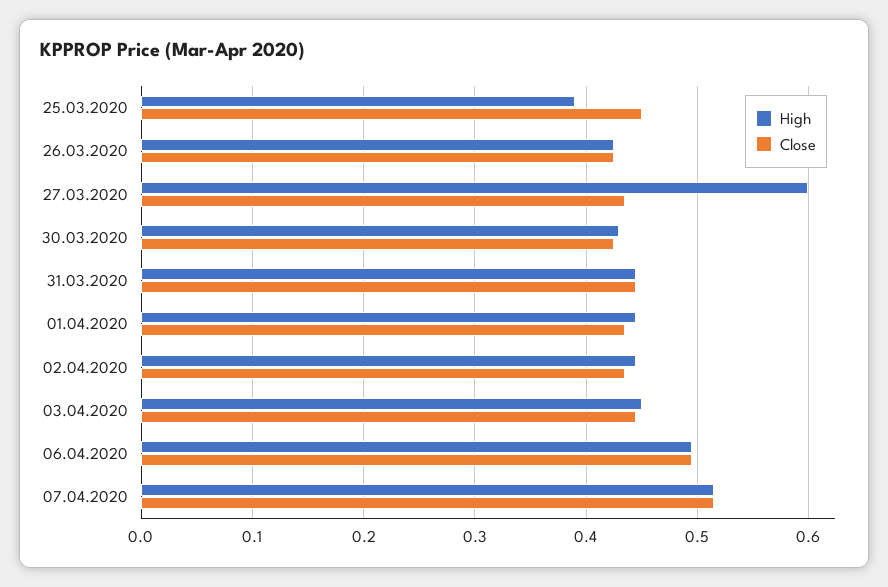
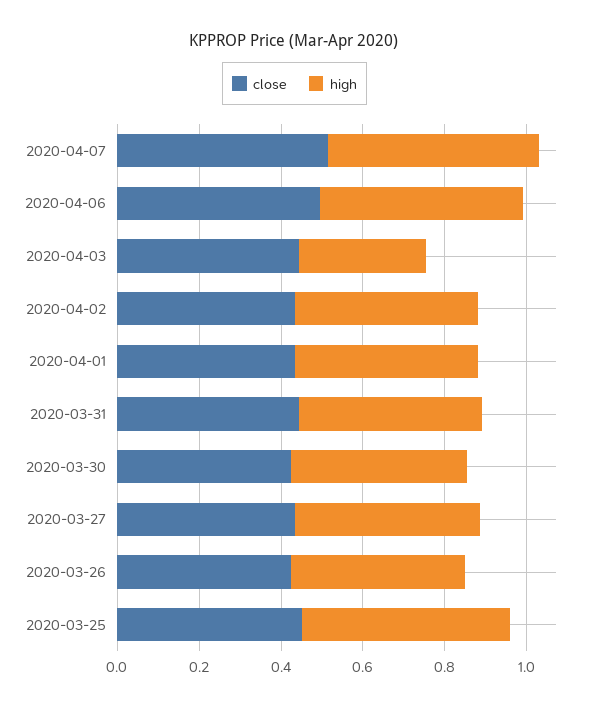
  {
    "High": {
-     "25.03.2020": 0.39,
+     "25.03.2020": 0.5,
      "26.03.2020": 0.43,
-     "27.03.2020": 0.6,
+     "27.03.2020": 0.45,
      "30.03.2020": 0.43,
      "31.03.2020": 0.45,
      "01.04.2020": 0.45,
      "02.04.2020": 0.45,
-     "03.04.2020": 0.45,
+     "03.04.2020": 0.3,
      "06.04.2020": 0.5,
      "07.04.2020": 0.52
    },
    "Close": {
      "25.03.2020": 0.45,
      "26.03.2020": 0.43,
      "27.03.2020": 0.44,
      "30.03.2020": 0.43,
      "31.03.2020": 0.45,
      "01.04.2020": 0.44,
      "02.04.2020": 0.44,
      "03.04.2020": 0.45,
      "06.04.2020": 0.5,
      "07.04.2020": 0.52
    }
  }

